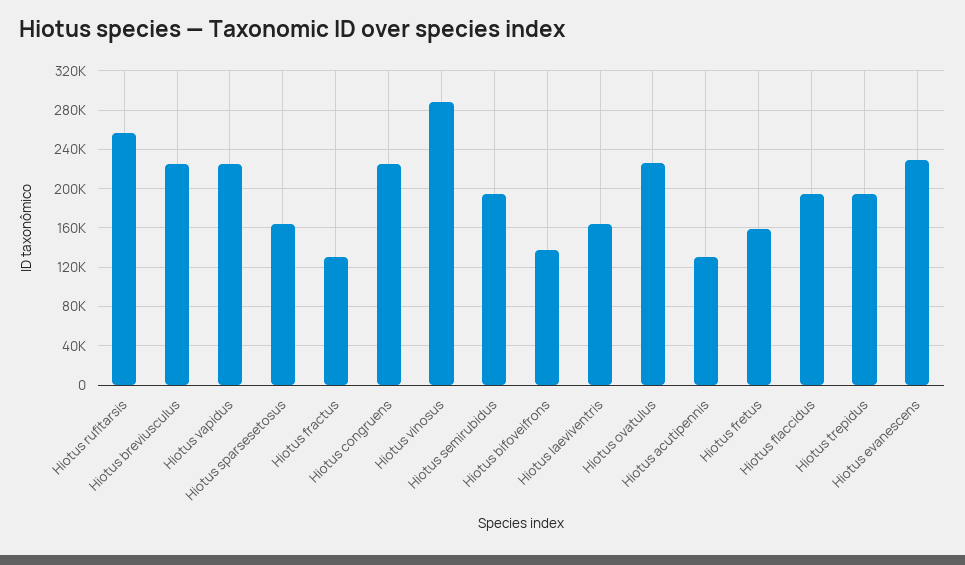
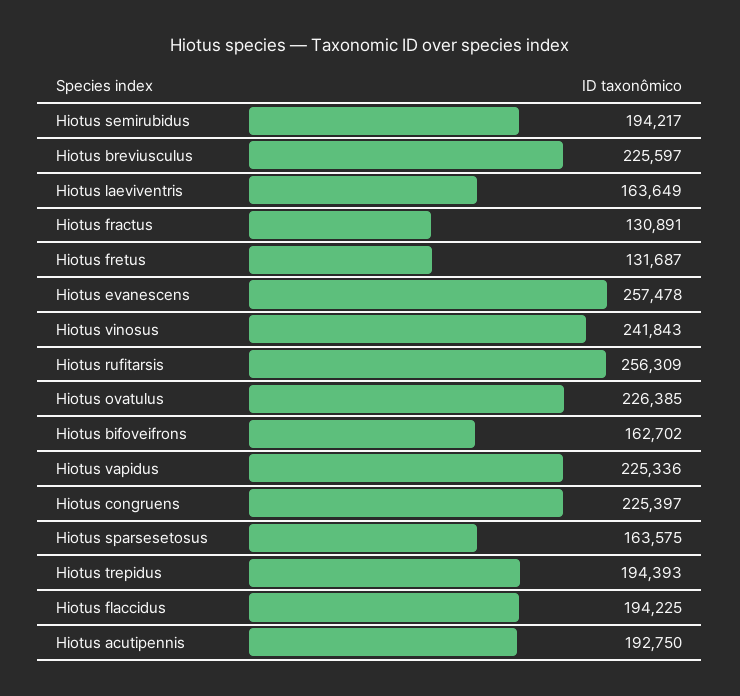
  {
    "Hiotus rufitarsis": 256309,
    "Hiotus breviusculus": 225597,
    "Hiotus vapidus": 225336,
    "Hiotus sparsesetosus": 163575,
    "Hiotus fractus": 130891,
    "Hiotus congruens": 225397,
-   "Hiotus vinosus": 290000,
+   "Hiotus vinosus": 241843,
    "Hiotus semirubidus": 194217,
-   "Hiotus bifoveifrons": 140000,
+   "Hiotus bifoveifrons": 162702,
    "Hiotus laeviventris": 163649,
    "Hiotus ovatulus": 226385,
-   "Hiotus acutipennis": 130000,
+   "Hiotus acutipennis": 192750,
-   "Hiotus fretus": 160000,
+   "Hiotus fretus": 131687,
    "Hiotus flaccidus": 194225,
    "Hiotus trepidus": 194393,
-   "Hiotus evanescens": 230000
+   "Hiotus evanescens": 257478
  }

